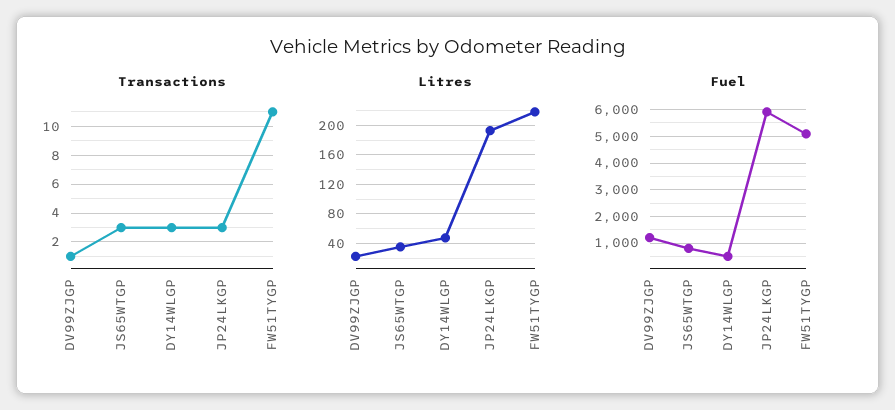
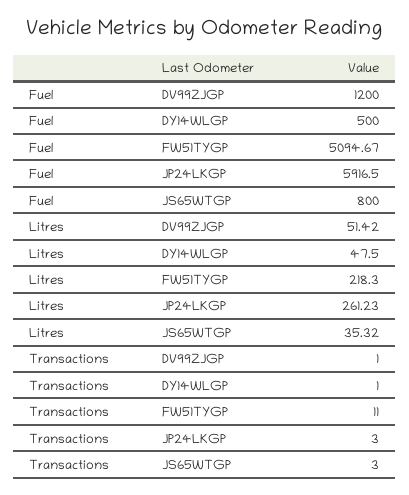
  {
    "Transactions": {
      "DV99ZJGP": 1,
      "JS65WTGP": 3,
-     "DY14WLGP": 3,
+     "DY14WLGP": 1,
      "JP24LKGP": 3,
      "FW51TYGP": 11
    },
    "Litres": {
-     "DV99ZJGP": 20,
+     "DV99ZJGP": 51.42,
      "JS65WTGP": 35.32,
      "DY14WLGP": 47.5,
-     "JP24LKGP": 190,
+     "JP24LKGP": 261.23,
      "FW51TYGP": 218.3
    },
    "Fuel": {
      "DV99ZJGP": 1200,
      "JS65WTGP": 800,
      "DY14WLGP": 500,
      "JP24LKGP": 5916.5,
      "FW51TYGP": 5094.67
    }
  }

